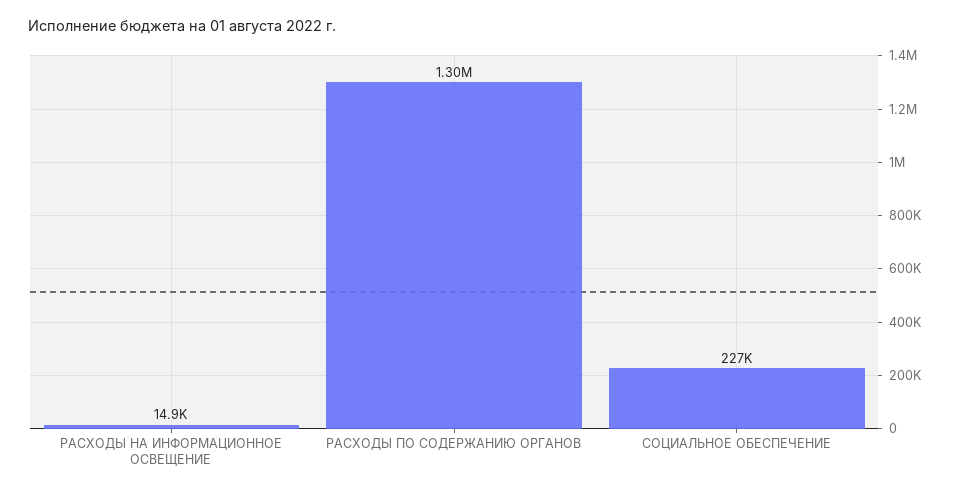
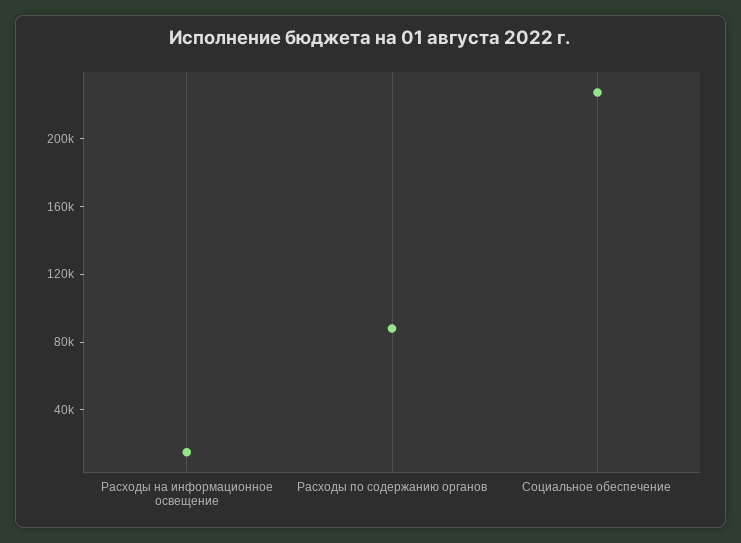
  {
    "РАСХОДЫ НА ИНФОРМАЦИОННОЕ ОСВЕЩЕНИЕ": 14900,
-   "РАСХОДЫ ПО СОДЕРЖАНИЮ ОРГАНОВ": 1300000,
+   "РАСХОДЫ ПО СОДЕРЖАНИЮ ОРГАНОВ": 90000,
    "СОЦИАЛЬНОЕ ОБЕСПЕЧЕНИЕ": 227000
  }

